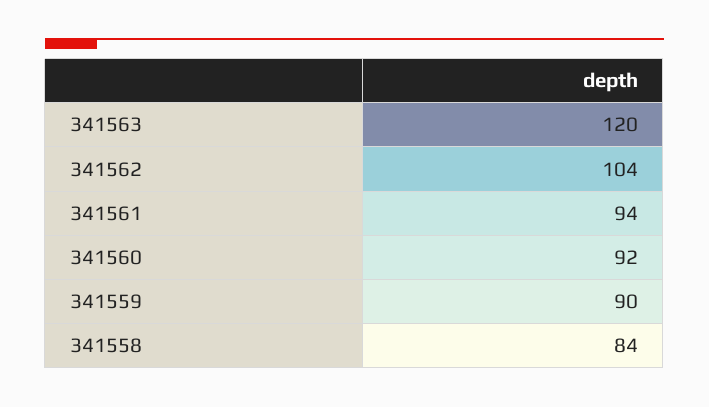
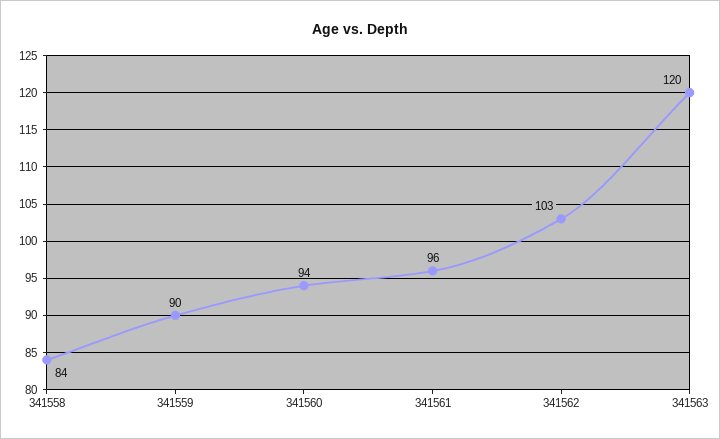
  {
    "341563": 120,
-   "341562": 104,
+   "341562": 103,
-   "341561": 94,
+   "341561": 96,
-   "341560": 92,
+   "341560": 94,
    "341559": 90,
    "341558": 84
  }

